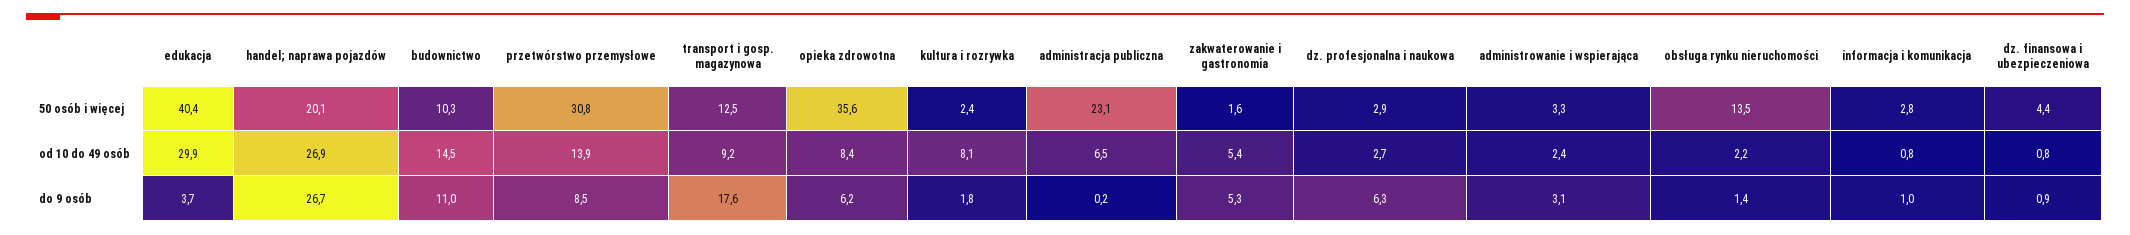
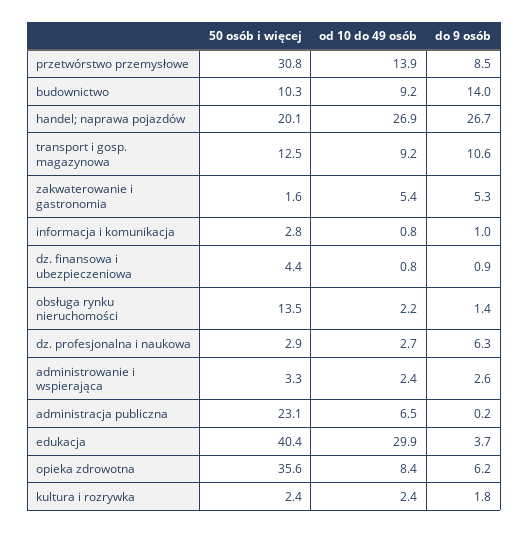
  {
    "edukacja": {
      "50 osób i więcej": 40.4,
      "od 10 do 49 osób": 29.9,
      "do 9 osób": 3.7
    },
    "handel; naprawa pojazdów": {
      "50 osób i więcej": 20.1,
      "od 10 do 49 osób": 26.9,
      "do 9 osób": 26.7
    },
    "budownictwo": {
      "50 osób i więcej": 10.3,
-     "od 10 do 49 osób": 14.5,
+     "od 10 do 49 osób": 9.2,
-     "do 9 osób": 11
+     "do 9 osób": 14
    },
    "przetwórstwo przemysłowe": {
      "50 osób i więcej": 30.8,
      "od 10 do 49 osób": 13.9,
      "do 9 osób": 8.5
    },
    "transport i gosp. magazynowa": {
      "50 osób i więcej": 12.5,
      "od 10 do 49 osób": 9.2,
-     "do 9 osób": 17.6
+     "do 9 osób": 10.6
    },
    "opieka zdrowotna": {
      "50 osób i więcej": 35.6,
      "od 10 do 49 osób": 8.4,
      "do 9 osób": 6.2
    },
    "kultura i rozrywka": {
      "50 osób i więcej": 2.4,
-     "od 10 do 49 osób": 8.1,
+     "od 10 do 49 osób": 2.4,
      "do 9 osób": 1.8
    },
    "administracja publiczna": {
      "50 osób i więcej": 23.1,
      "od 10 do 49 osób": 6.5,
      "do 9 osób": 0.2
    },
    "zakwaterowanie i gastronomia": {
      "50 osób i więcej": 1.6,
      "od 10 do 49 osób": 5.4,
      "do 9 osób": 5.3
    },
    "dz. profesjonalna i naukowa": {
      "50 osób i więcej": 2.9,
      "od 10 do 49 osób": 2.7,
      "do 9 osób": 6.3
    },
    "administrowanie i wspierająca": {
      "50 osób i więcej": 3.3,
      "od 10 do 49 osób": 2.4,
-     "do 9 osób": 3.1
+     "do 9 osób": 2.6
    },
    "obsługa rynku nieruchomości": {
      "50 osób i więcej": 13.5,
      "od 10 do 49 osób": 2.2,
      "do 9 osób": 1.4
    },
    "informacja i komunikacja": {
      "50 osób i więcej": 2.8,
      "od 10 do 49 osób": 0.8,
      "do 9 osób": 1
    },
    "dz. finansowa i ubezpieczeniowa": {
      "50 osób i więcej": 4.4,
      "od 10 do 49 osób": 0.8,
      "do 9 osób": 0.9
    }
  }

